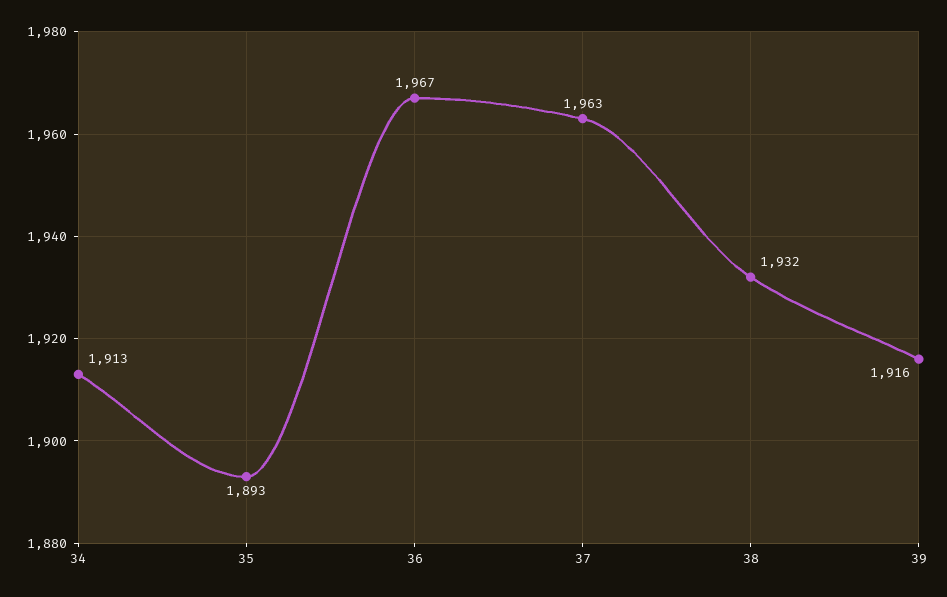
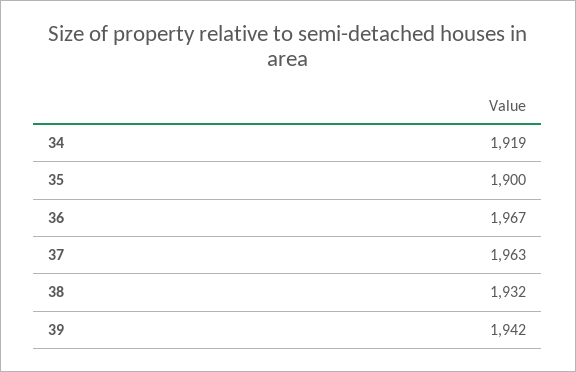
  {
-   "34": 1913,
+   "34": 1919,
-   "35": 1893,
+   "35": 1900,
    "36": 1967,
    "37": 1963,
    "38": 1932,
-   "39": 1916
+   "39": 1942
  }

